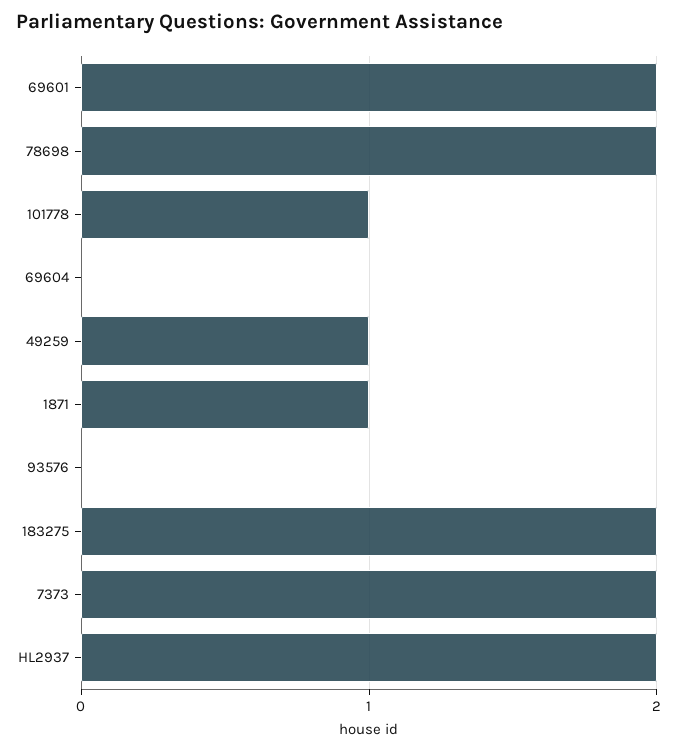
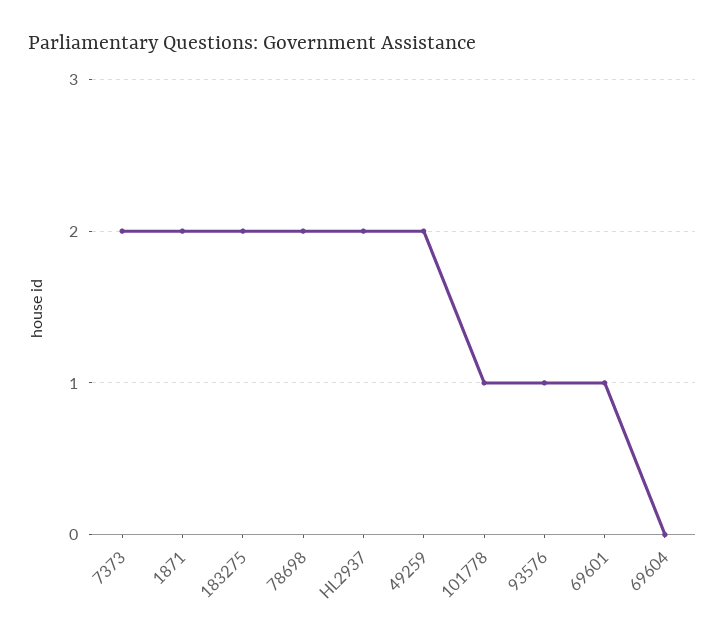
  {
-   "69601": 2,
+   "69601": 1,
    "78698": 2,
    "101778": 1,
    "69604": 0,
-   "49259": 1,
+   "49259": 2,
-   "1871": 1,
+   "1871": 2,
-   "93576": 0,
+   "93576": 1,
    "183275": 2,
    "7373": 2,
    "HL2937": 2
  }

